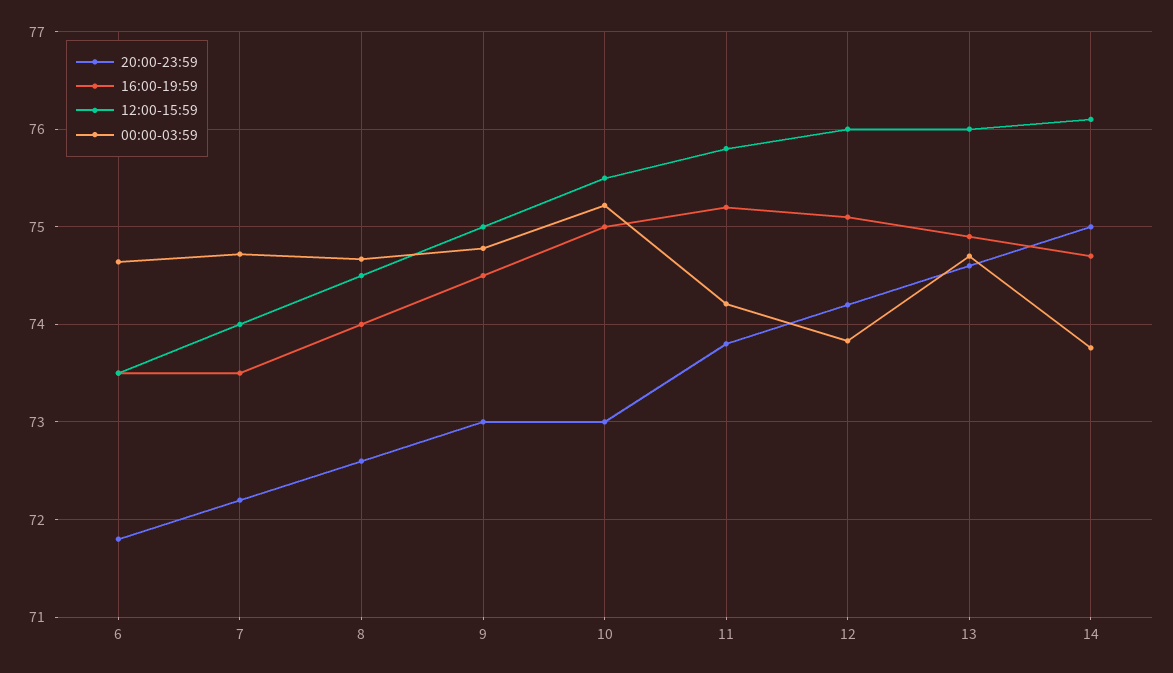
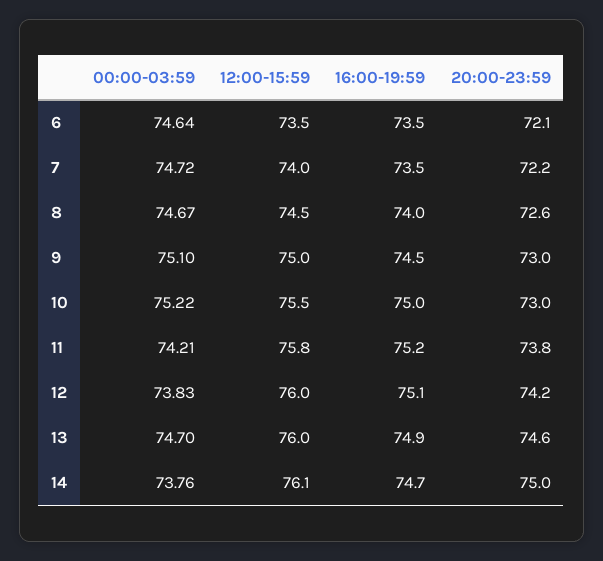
  {
    "20:00-23:59": {
-     "6": 71.8,
+     "6": 72.1,
      "7": 72.2,
      "8": 72.6,
      "9": 73,
      "10": 73,
      "11": 73.8,
      "12": 74.2,
      "13": 74.6,
      "14": 75
    },
    "16:00-19:59": {
      "6": 73.5,
      "7": 73.5,
      "8": 74,
      "9": 74.5,
      "10": 75,
      "11": 75.2,
      "12": 75.1,
      "13": 74.9,
      "14": 74.7
    },
    "12:00-15:59": {
      "6": 73.5,
      "7": 74,
      "8": 74.5,
      "9": 75,
      "10": 75.5,
      "11": 75.8,
      "12": 76,
      "13": 76,
      "14": 76.1
    },
    "00:00-03:59": {
      "6": 74.64,
      "7": 74.72,
      "8": 74.67,
-     "9": 74.8,
+     "9": 75.1,
      "10": 75.22,
      "11": 74.21,
      "12": 73.83,
      "13": 74.7,
      "14": 73.76
    }
  }

